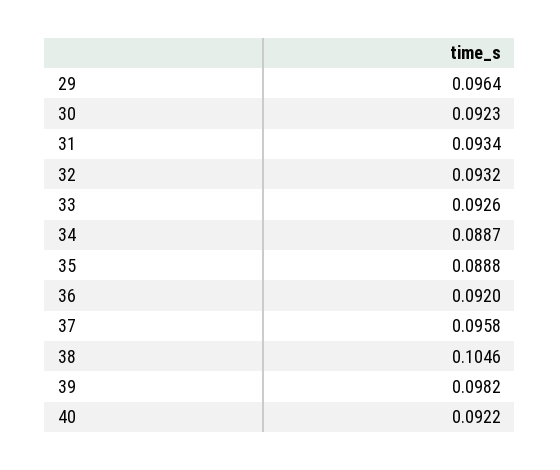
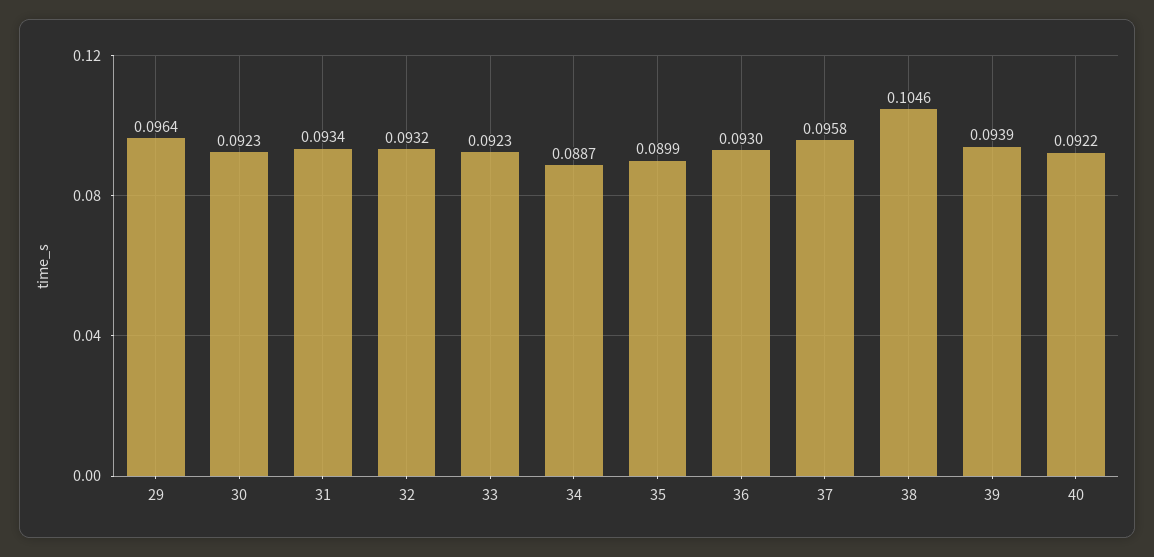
  {
    "29": 0.0964,
    "30": 0.0923,
    "31": 0.0934,
    "32": 0.0932,
-   "33": 0.0926,
+   "33": 0.0923,
    "34": 0.0887,
-   "35": 0.0888,
+   "35": 0.0899,
-   "36": 0.092,
+   "36": 0.093,
    "37": 0.0958,
    "38": 0.1046,
-   "39": 0.0982,
+   "39": 0.0939,
    "40": 0.0922
  }

